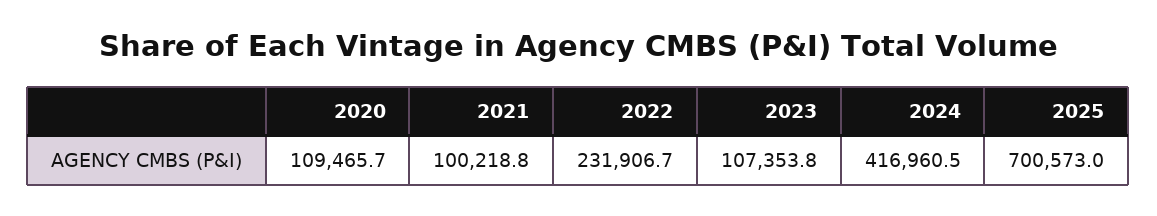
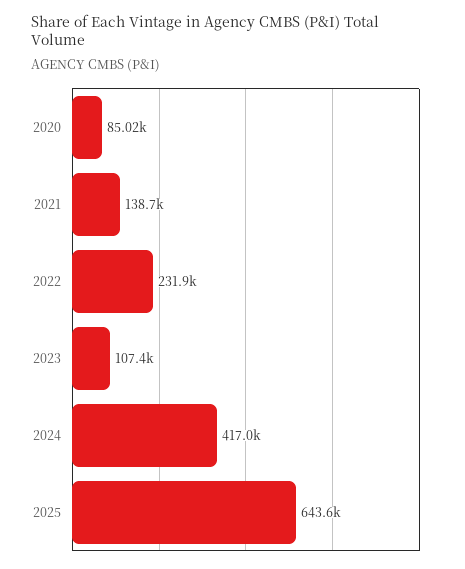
  {
-   "2020": 109465.7,
+   "2020": 85020,
-   "2021": 100218.8,
+   "2021": 138700,
    "2022": 231906.7,
    "2023": 107353.8,
    "2024": 416960.5,
-   "2025": 700573
+   "2025": 643600
  }

